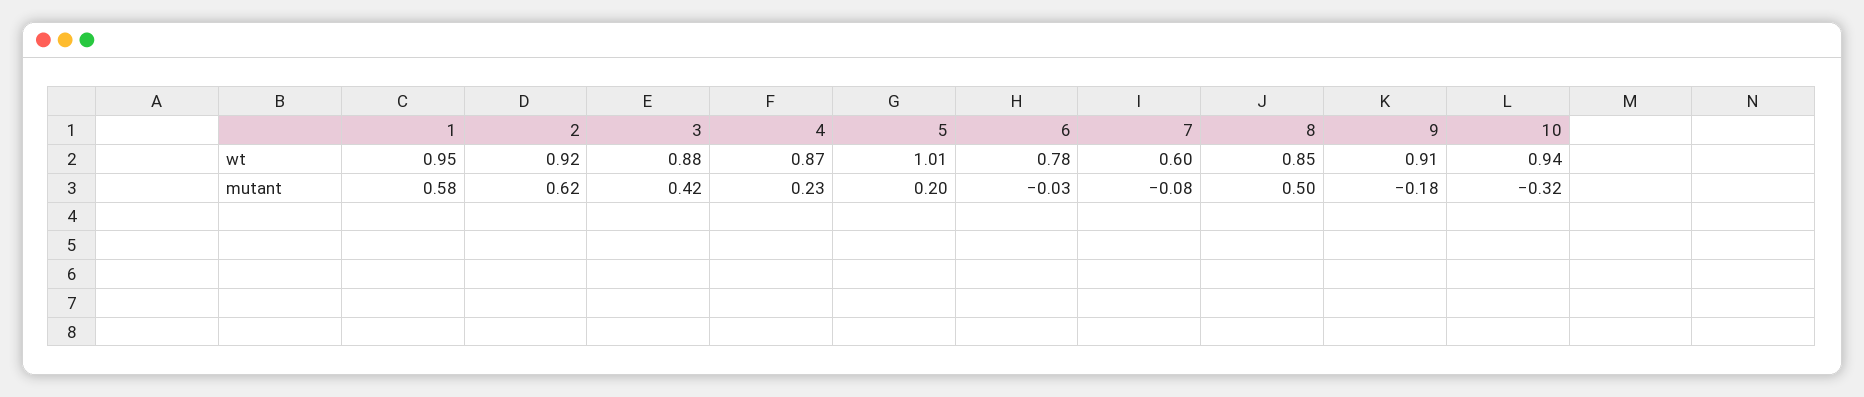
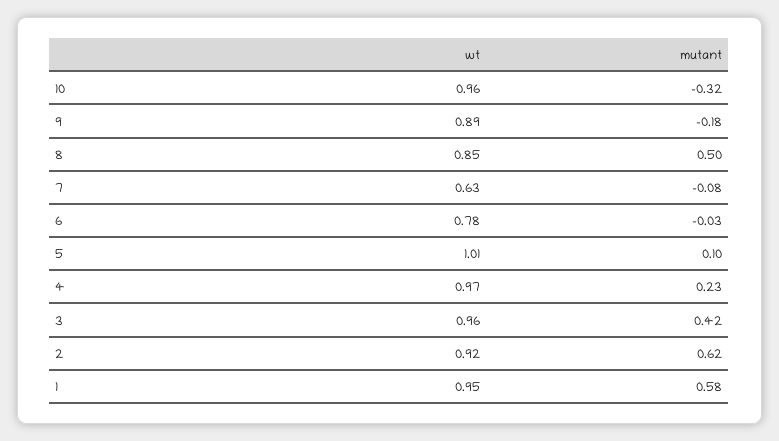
  {
    "1": {
      "wt": 0.95,
      "mutant": 0.58
    },
    "2": {
      "wt": 0.92,
      "mutant": 0.62
    },
    "3": {
-     "wt": 0.88,
+     "wt": 0.96,
      "mutant": 0.42
    },
    "4": {
-     "wt": 0.87,
+     "wt": 0.97,
      "mutant": 0.23
    },
    "5": {
      "wt": 1.01,
-     "mutant": 0.2
+     "mutant": 0.1
    },
    "6": {
      "wt": 0.78,
      "mutant": -0.03
    },
    "7": {
-     "wt": 0.6,
+     "wt": 0.63,
      "mutant": -0.08
    },
    "8": {
      "wt": 0.85,
      "mutant": 0.5
    },
    "9": {
-     "wt": 0.91,
+     "wt": 0.89,
      "mutant": -0.18
    },
    "10": {
-     "wt": 0.94,
+     "wt": 0.96,
      "mutant": -0.32
    }
  }

